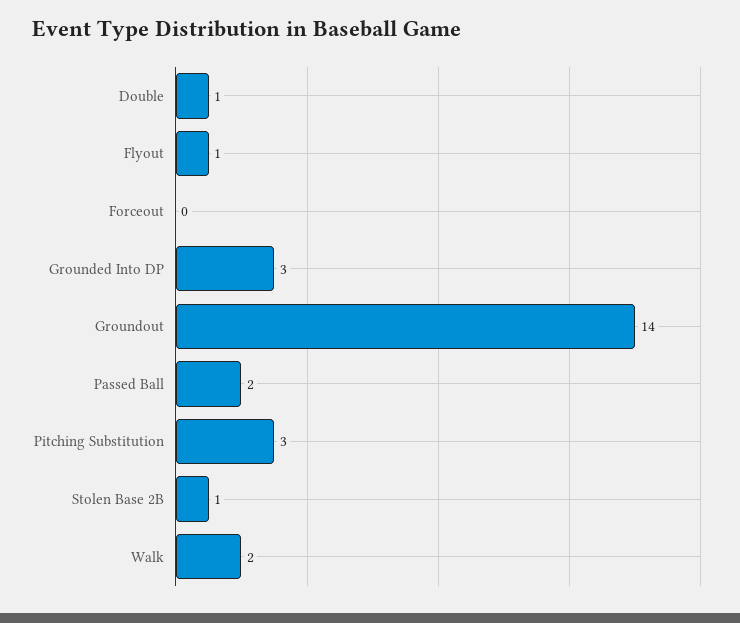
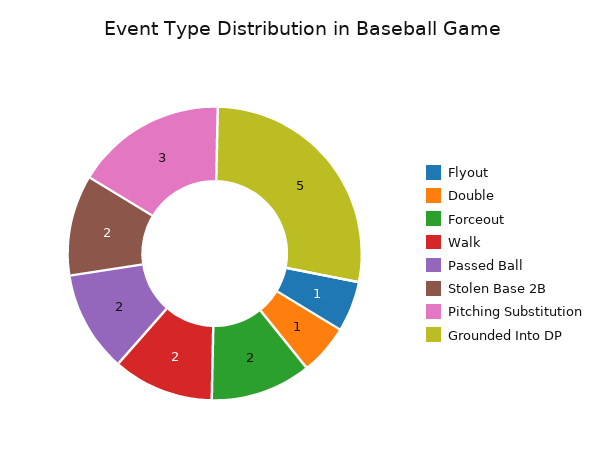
  {
    "Double": 1,
    "Flyout": 1,
-   "Forceout": 0,
+   "Forceout": 2,
-   "Grounded Into DP": 3,
+   "Grounded Into DP": 5,
-   "Groundout": 14,
    "Passed Ball": 2,
    "Pitching Substitution": 3,
-   "Stolen Base 2B": 1,
+   "Stolen Base 2B": 2,
    "Walk": 2
  }

